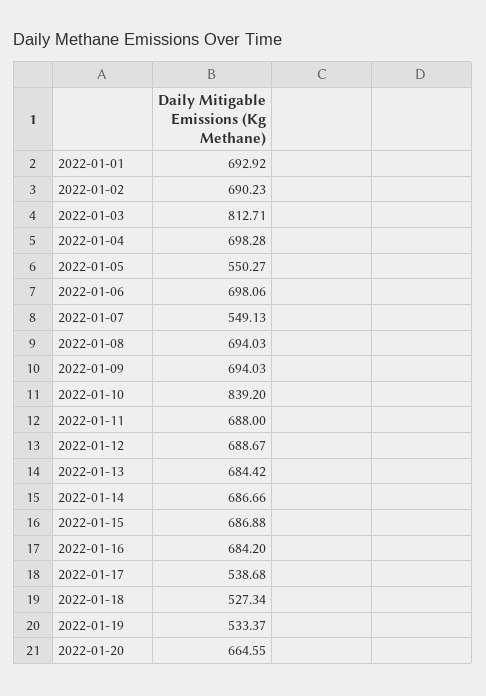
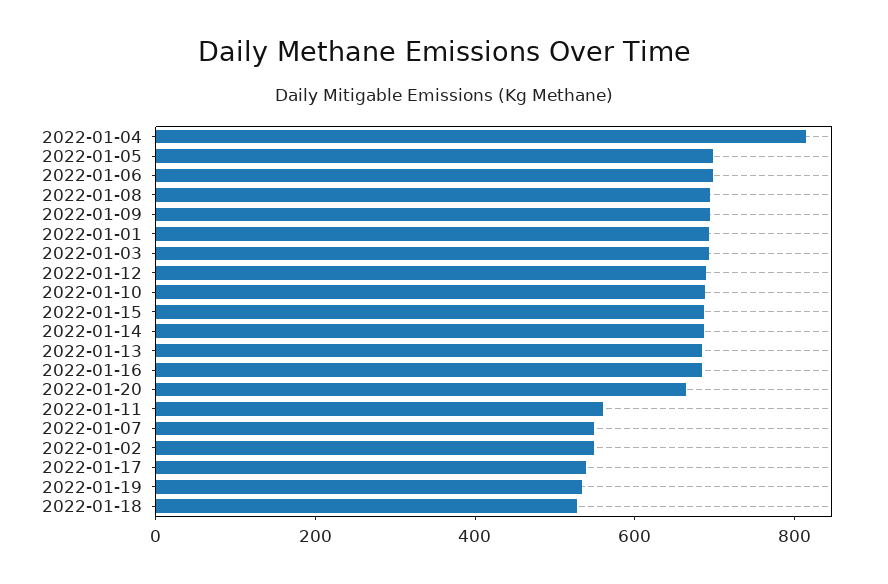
  {
    "2022-01-01": 692.92,
-   "2022-01-02": 690.23,
+   "2022-01-02": 550,
-   "2022-01-03": 812.71,
+   "2022-01-03": 700,
-   "2022-01-04": 698.28,
+   "2022-01-04": 800,
-   "2022-01-05": 550.27,
+   "2022-01-05": 700,
    "2022-01-06": 698.06,
    "2022-01-07": 549.13,
    "2022-01-08": 694.03,
    "2022-01-09": 694.03,
-   "2022-01-10": 839.2,
+   "2022-01-10": 700,
-   "2022-01-11": 688,
+   "2022-01-11": 550,
    "2022-01-12": 688.67,
    "2022-01-13": 684.42,
    "2022-01-14": 686.66,
    "2022-01-15": 686.88,
    "2022-01-16": 684.2,
    "2022-01-17": 538.68,
    "2022-01-18": 527.34,
    "2022-01-19": 533.37,
    "2022-01-20": 664.55
  }

